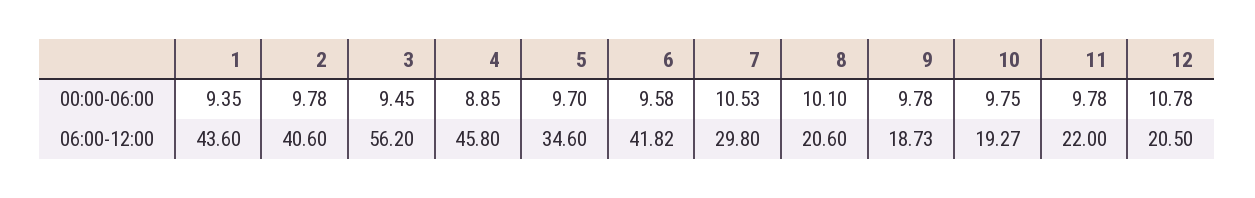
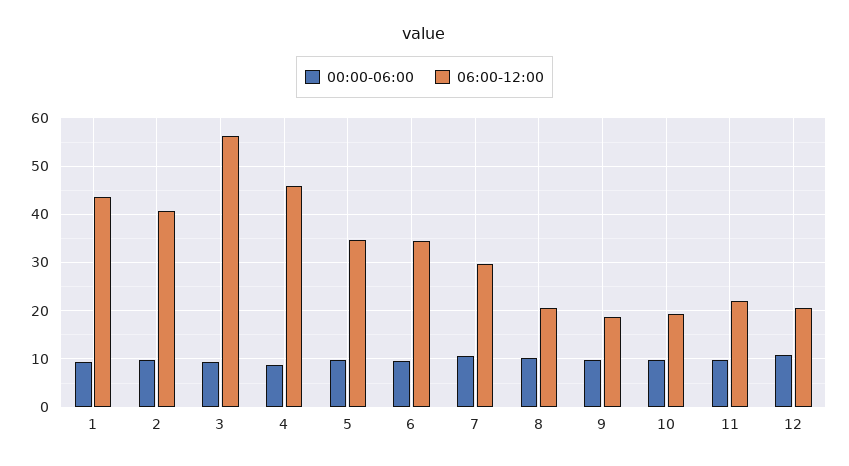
  {
    "00:00-06:00": {
      "1": 9.35,
      "2": 9.78,
      "3": 9.45,
      "4": 8.85,
      "5": 9.7,
      "6": 9.58,
      "7": 10.53,
      "8": 10.1,
      "9": 9.78,
      "10": 9.75,
      "11": 9.78,
      "12": 10.78
    },
    "06:00-12:00": {
      "1": 43.6,
      "2": 40.6,
      "3": 56.2,
      "4": 45.8,
      "5": 34.6,
-     "6": 41.82,
+     "6": 34,
      "7": 29.8,
      "8": 20.6,
      "9": 18.73,
      "10": 19.27,
      "11": 22,
      "12": 20.5
    }
  }

